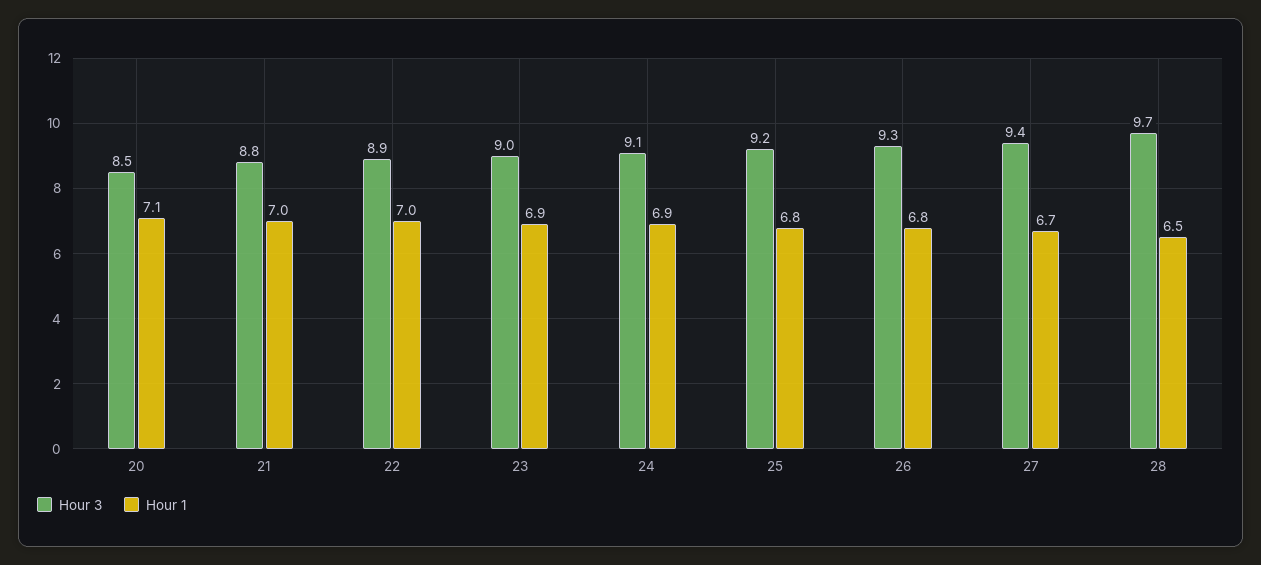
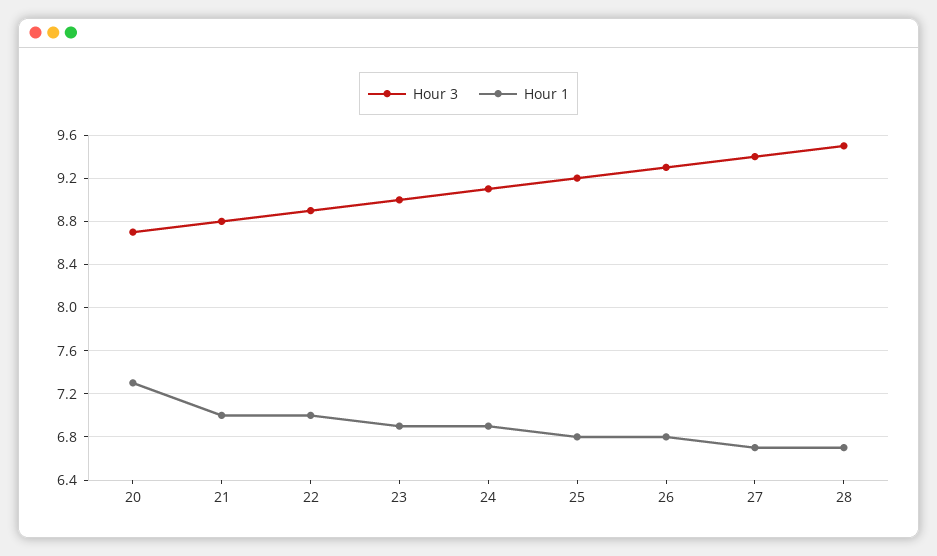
  {
    "Hour 3": {
-     "20": 8.5,
+     "20": 8.7,
      "21": 8.8,
      "22": 8.9,
      "23": 9,
      "24": 9.1,
      "25": 9.2,
      "26": 9.3,
      "27": 9.4,
-     "28": 9.7
+     "28": 9.5
    },
    "Hour 1": {
-     "20": 7.1,
+     "20": 7.3,
      "21": 7,
      "22": 7,
      "23": 6.9,
      "24": 6.9,
      "25": 6.8,
      "26": 6.8,
      "27": 6.7,
-     "28": 6.5
+     "28": 6.7
    }
  }

